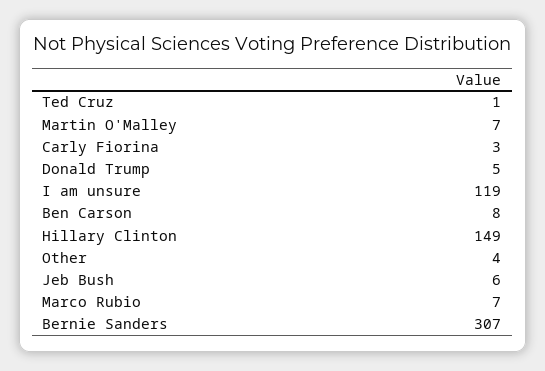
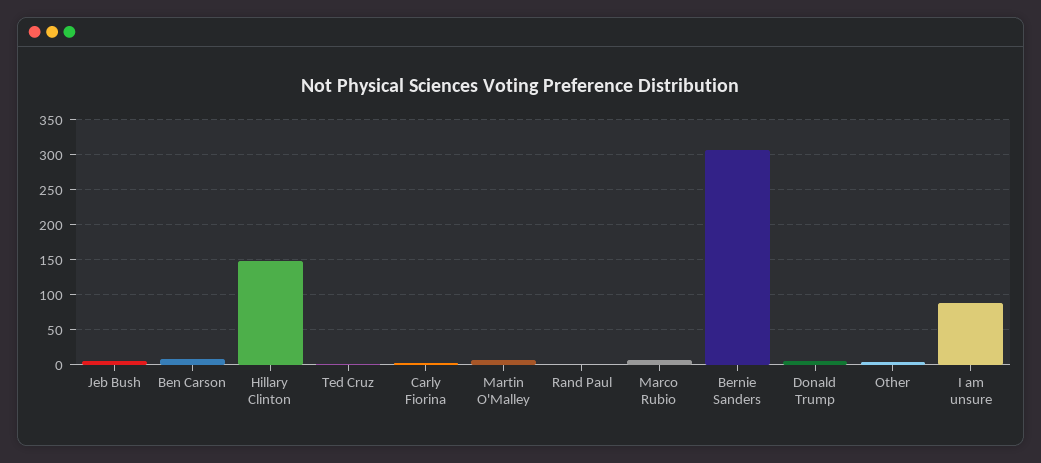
  {
    "Ted Cruz": 1,
    "Martin O'Malley": 7,
    "Carly Fiorina": 3,
    "Donald Trump": 5,
-   "I am unsure": 119,
+   "I am unsure": 90,
    "Ben Carson": 8,
    "Hillary Clinton": 149,
    "Other": 4,
    "Jeb Bush": 6,
    "Marco Rubio": 7,
-   "Bernie Sanders": 307
+   "Bernie Sanders": 307,
+   "Rand Paul": 0
  }

